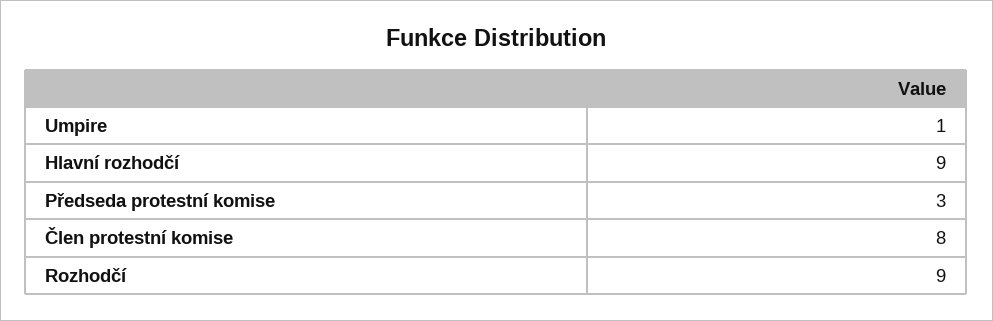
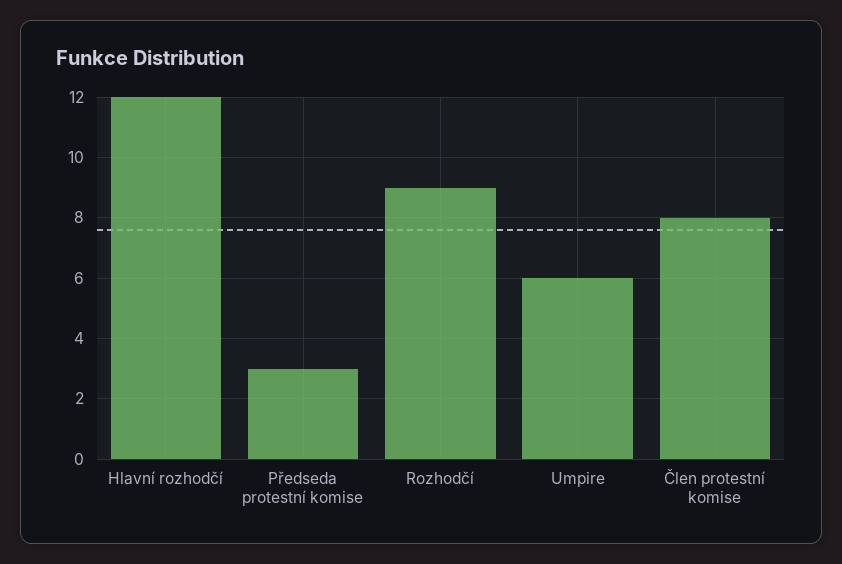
  {
-   "Umpire": 1,
+   "Umpire": 6,
-   "Hlavní rozhodčí": 9,
+   "Hlavní rozhodčí": 12,
    "Předseda protestní komise": 3,
    "Člen protestní komise": 8,
    "Rozhodčí": 9
  }

